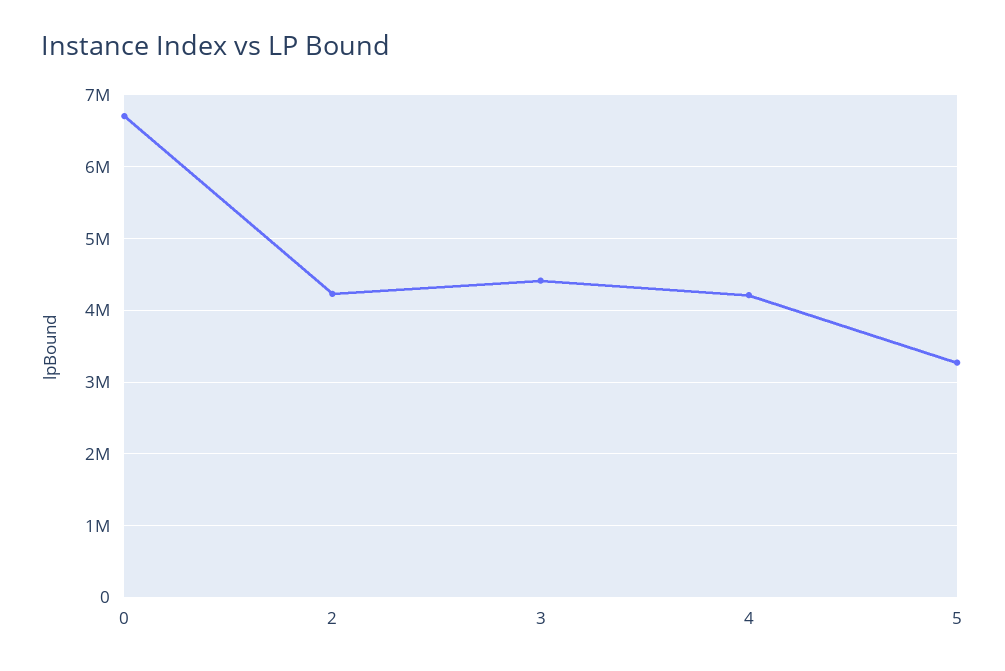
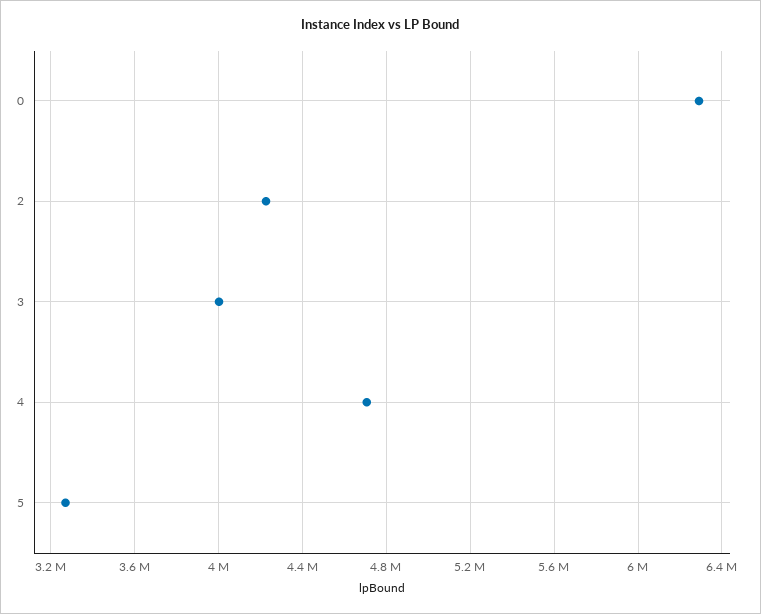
  {
-   "0": 6700000,
+   "0": 6300000,
    "2": 4250000,
-   "3": 4400000,
+   "3": 4000000,
-   "4": 4200000,
+   "4": 4700000,
    "5": 3250000
  }

